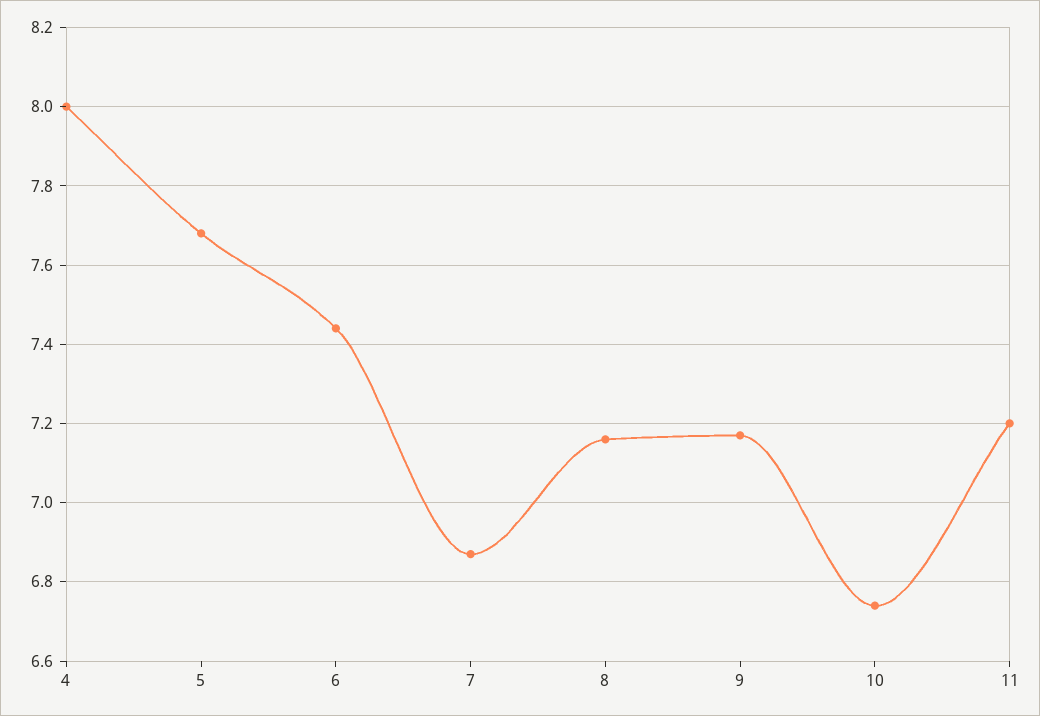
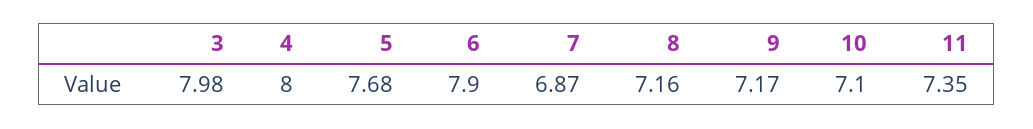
  {
    "4": 8,
    "5": 7.68,
-   "6": 7.45,
+   "6": 7.9,
    "7": 6.87,
    "8": 7.16,
    "9": 7.17,
-   "10": 6.75,
+   "10": 7.1,
-   "11": 7.2
+   "11": 7.35,
+   "3": 7.98
  }

